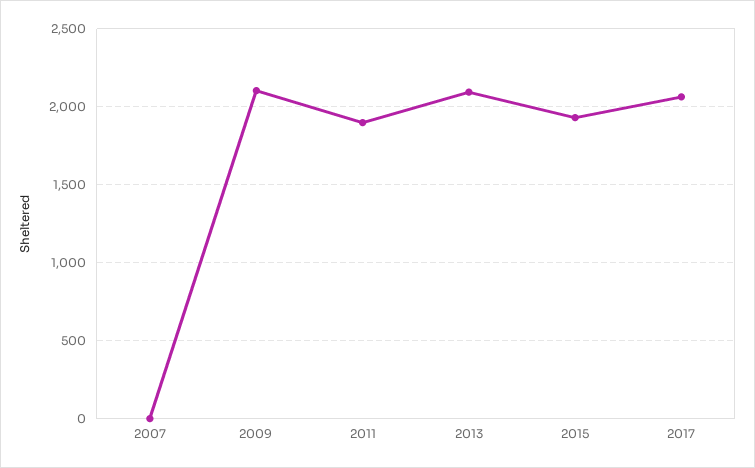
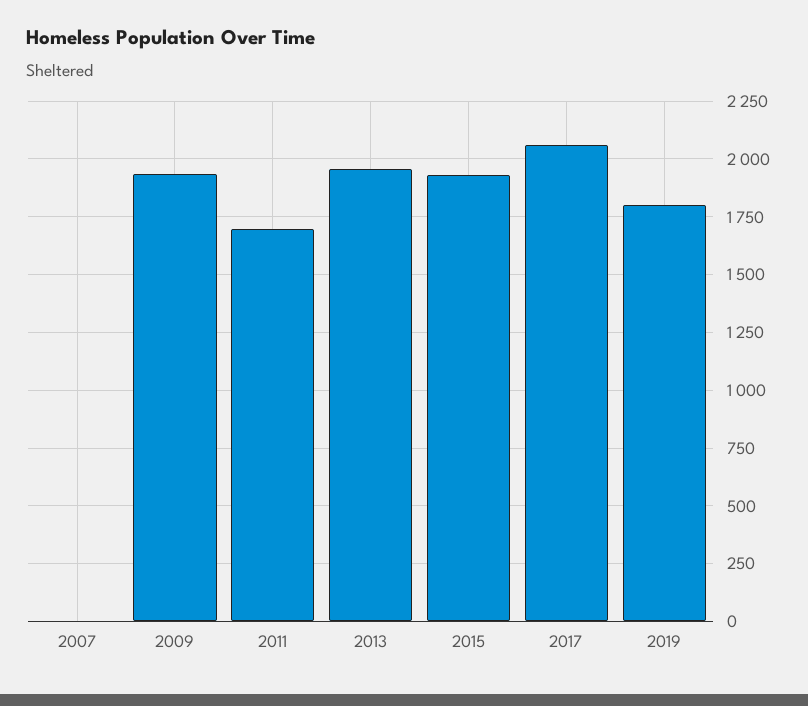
  {
    "2007": 0,
-   "2009": 2100,
+   "2009": 1950,
-   "2011": 1900,
+   "2011": 1700,
-   "2013": 2100,
+   "2013": 1950,
    "2015": 1950,
-   "2017": 2050
+   "2017": 2050,
+   "2019": 1800
  }

